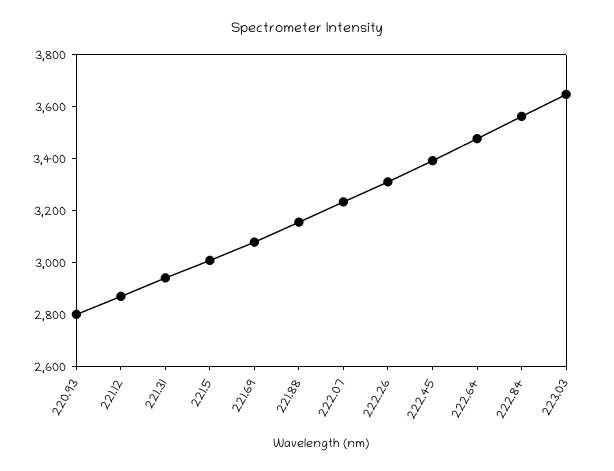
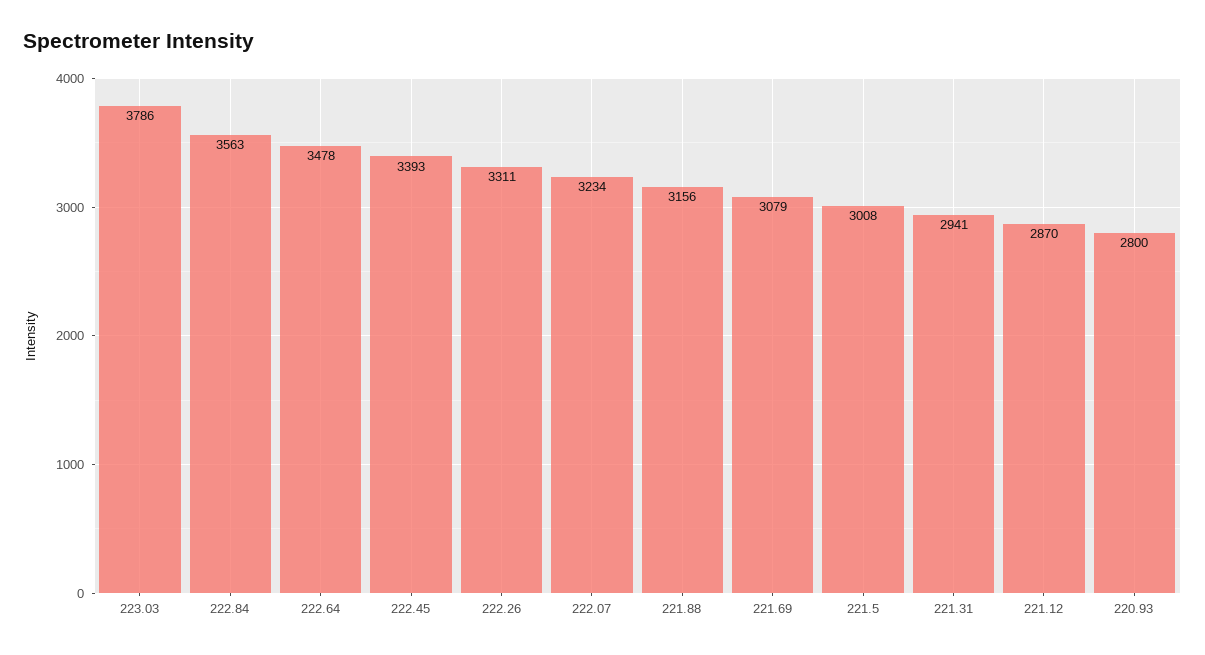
  {
    "220.93": 2800,
    "221.12": 2870,
    "221.31": 2941,
    "221.5": 3008,
    "221.69": 3079,
    "221.88": 3156,
    "222.07": 3234,
    "222.26": 3311,
    "222.45": 3393,
    "222.64": 3478,
    "222.84": 3563,
-   "223.03": 3650
+   "223.03": 3786
  }

